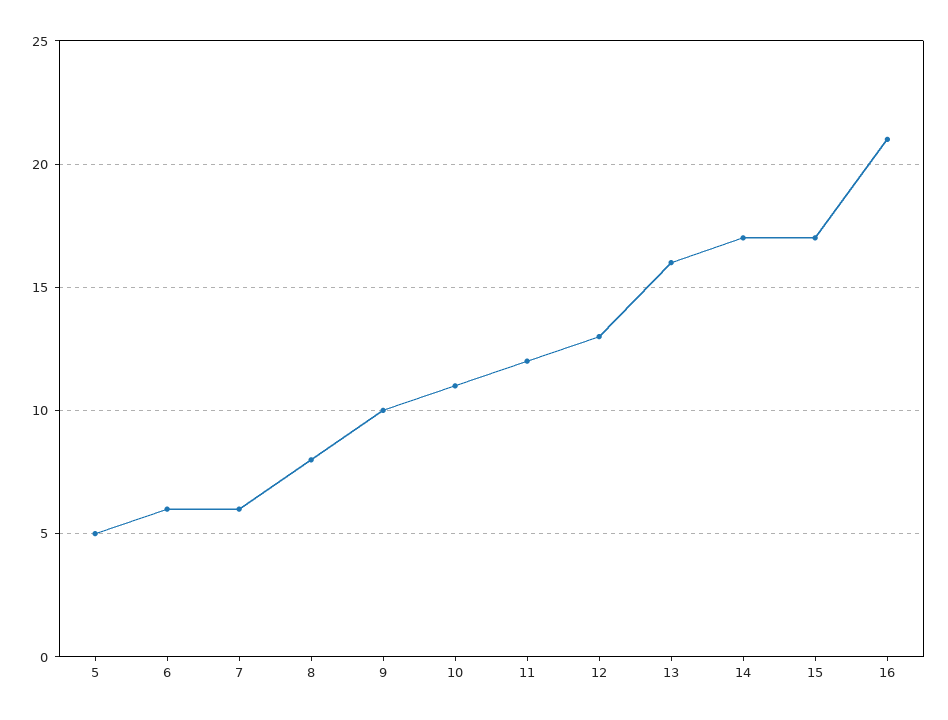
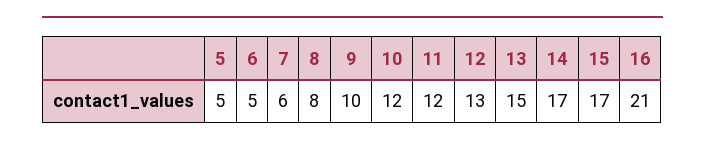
  {
    "5": 5,
-   "6": 6,
+   "6": 5,
    "7": 6,
    "8": 8,
    "9": 10,
-   "10": 11,
+   "10": 12,
    "11": 12,
    "12": 13,
-   "13": 16,
+   "13": 15,
    "14": 17,
    "15": 17,
    "16": 21
  }

